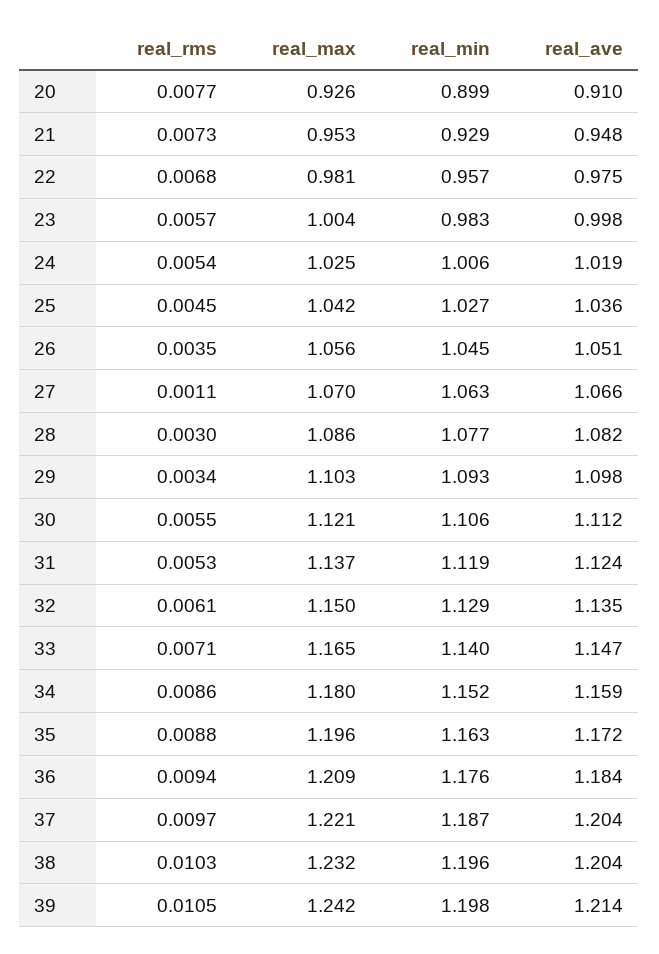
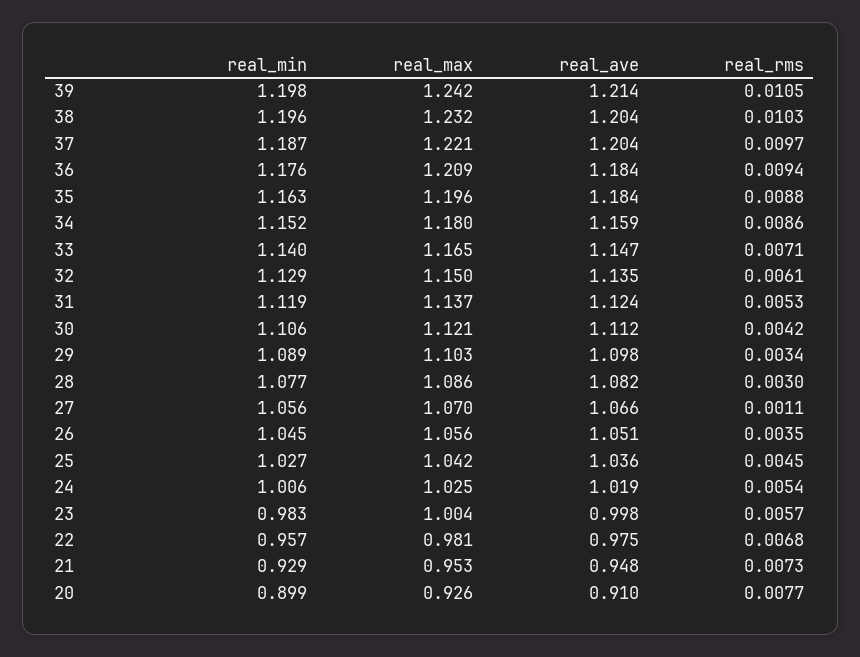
  {
    "real_rms": {
      "20": 0.0077,
      "21": 0.0073,
      "22": 0.0068,
      "23": 0.0057,
      "24": 0.0054,
      "25": 0.0045,
      "26": 0.0035,
      "27": 0.0011,
      "28": 0.003,
      "29": 0.0034,
-     "30": 0.0055,
+     "30": 0.0042,
      "31": 0.0053,
      "32": 0.0061,
      "33": 0.0071,
      "34": 0.0086,
      "35": 0.0088,
      "36": 0.0094,
      "37": 0.0097,
      "38": 0.0103,
      "39": 0.0105
    },
    "real_max": {
      "20": 0.926,
      "21": 0.953,
      "22": 0.981,
      "23": 1.004,
      "24": 1.025,
      "25": 1.042,
      "26": 1.056,
      "27": 1.07,
      "28": 1.086,
      "29": 1.103,
      "30": 1.121,
      "31": 1.137,
      "32": 1.15,
      "33": 1.165,
      "34": 1.18,
      "35": 1.196,
      "36": 1.209,
      "37": 1.221,
      "38": 1.232,
      "39": 1.242
    },
    "real_min": {
      "20": 0.899,
      "21": 0.929,
      "22": 0.957,
      "23": 0.983,
      "24": 1.006,
      "25": 1.027,
      "26": 1.045,
-     "27": 1.063,
+     "27": 1.056,
      "28": 1.077,
-     "29": 1.093,
+     "29": 1.089,
      "30": 1.106,
      "31": 1.119,
      "32": 1.129,
      "33": 1.14,
      "34": 1.152,
      "35": 1.163,
      "36": 1.176,
      "37": 1.187,
      "38": 1.196,
      "39": 1.198
    },
    "real_ave": {
      "20": 0.91,
      "21": 0.948,
      "22": 0.975,
      "23": 0.998,
      "24": 1.019,
      "25": 1.036,
      "26": 1.051,
      "27": 1.066,
      "28": 1.082,
      "29": 1.098,
      "30": 1.112,
      "31": 1.124,
      "32": 1.135,
      "33": 1.147,
      "34": 1.159,
-     "35": 1.172,
+     "35": 1.184,
      "36": 1.184,
      "37": 1.204,
      "38": 1.204,
      "39": 1.214
    }
  }

